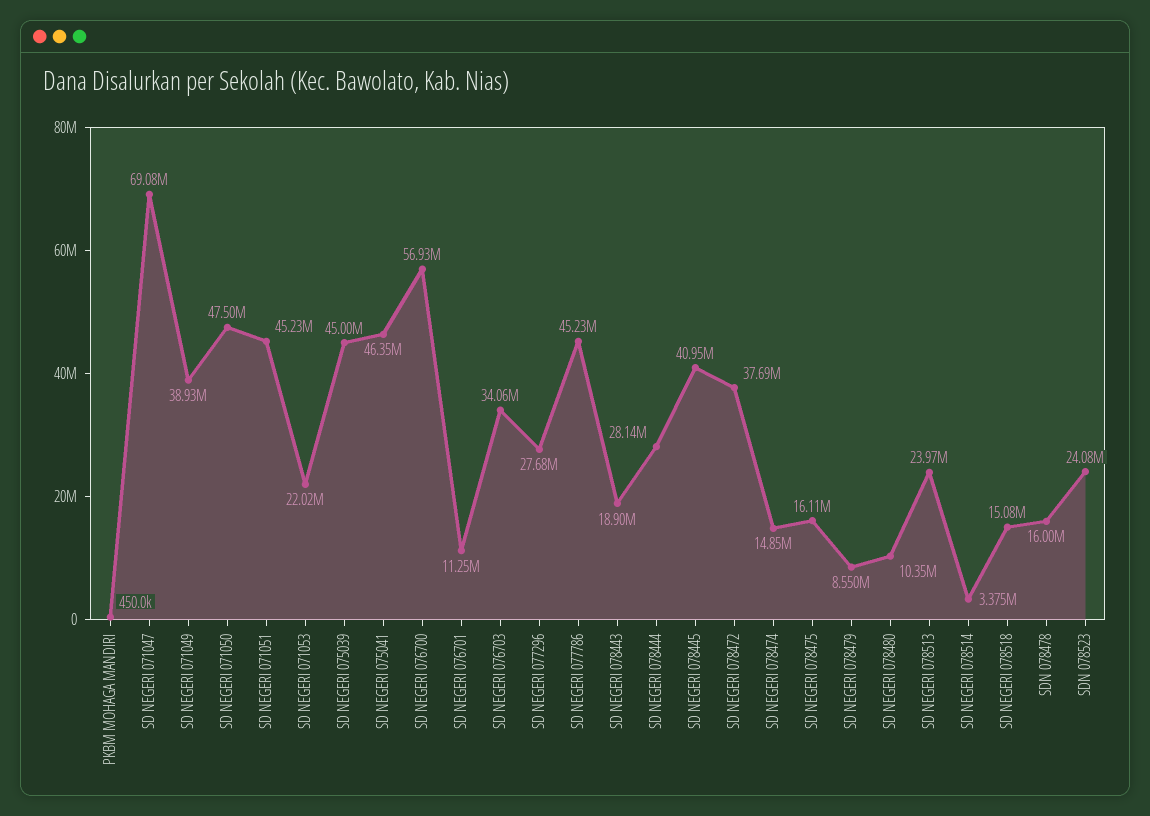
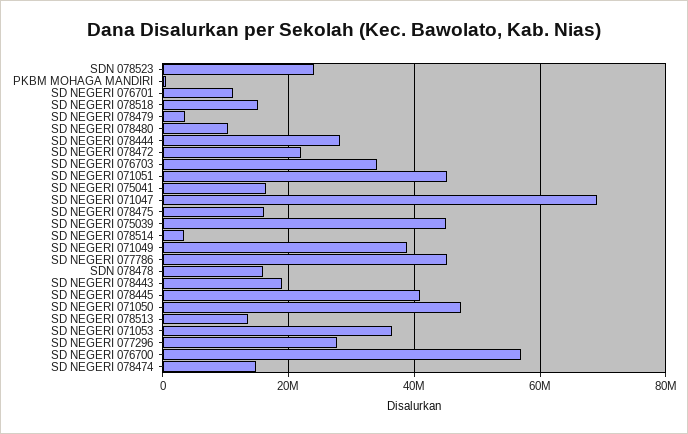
  {
    "PKBM MOHAGA MANDIRI": 450000,
    "SD NEGERI 071047": 69080000,
    "SD NEGERI 071049": 38930000,
    "SD NEGERI 071050": 47500000,
    "SD NEGERI 071051": 45230000,
-   "SD NEGERI 071053": 22020000,
+   "SD NEGERI 071053": 36000000,
    "SD NEGERI 075039": 45000000,
-   "SD NEGERI 075041": 46350000,
+   "SD NEGERI 075041": 16000000,
    "SD NEGERI 076700": 56930000,
    "SD NEGERI 076701": 11250000,
    "SD NEGERI 076703": 34060000,
    "SD NEGERI 077296": 27680000,
    "SD NEGERI 077786": 45230000,
    "SD NEGERI 078443": 18900000,
    "SD NEGERI 078444": 28140000,
    "SD NEGERI 078445": 40950000,
-   "SD NEGERI 078472": 37690000,
+   "SD NEGERI 078472": 22000000,
    "SD NEGERI 078474": 14850000,
    "SD NEGERI 078475": 16110000,
-   "SD NEGERI 078479": 8550000,
+   "SD NEGERI 078479": 4000000,
    "SD NEGERI 078480": 10350000,
-   "SD NEGERI 078513": 23970000,
+   "SD NEGERI 078513": 14000000,
    "SD NEGERI 078514": 3375000,
    "SD NEGERI 078518": 15080000,
    "SDN 078478": 16000000,
    "SDN 078523": 24080000
  }

